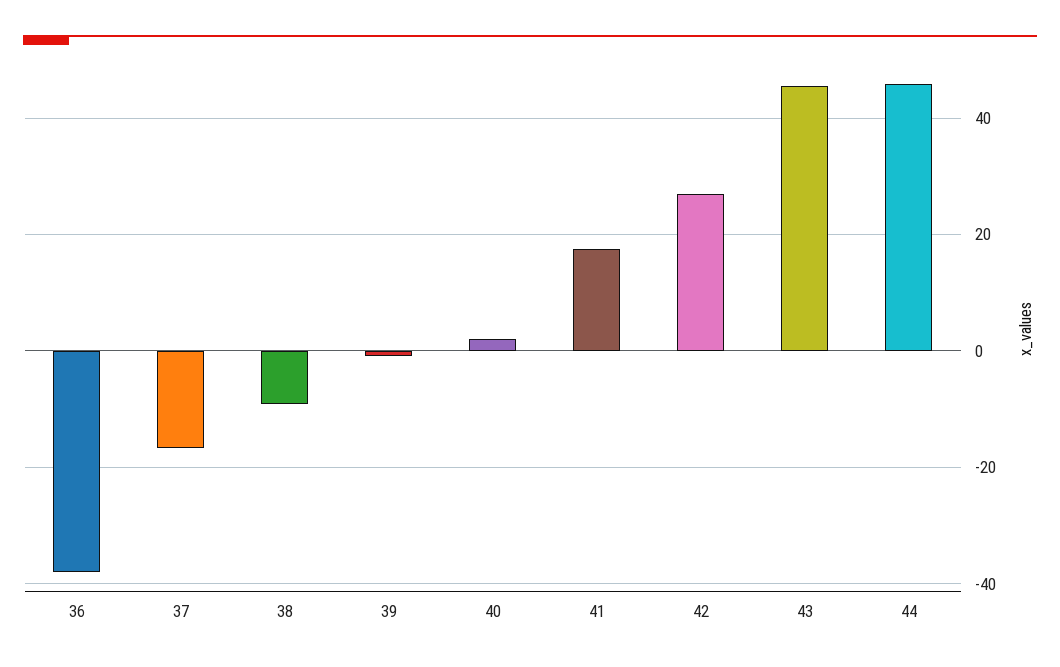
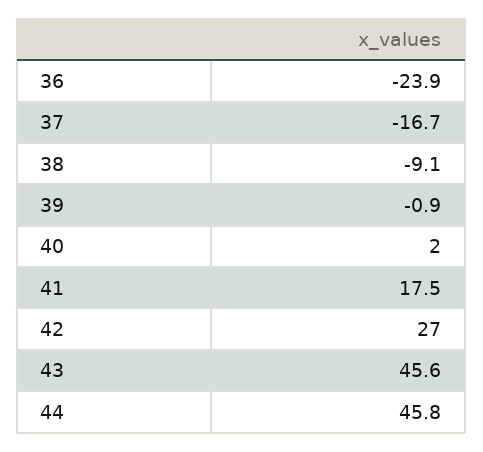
  {
-   "36": -38,
+   "36": -23.9,
    "37": -16.7,
    "38": -9.1,
    "39": -0.9,
    "40": 2,
    "41": 17.5,
    "42": 27,
    "43": 45.6,
    "44": 45.8
  }

